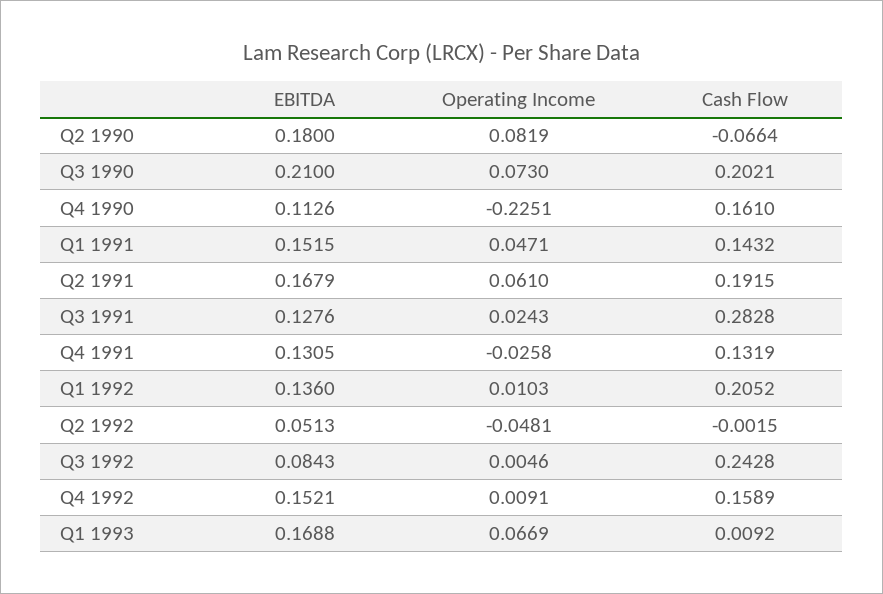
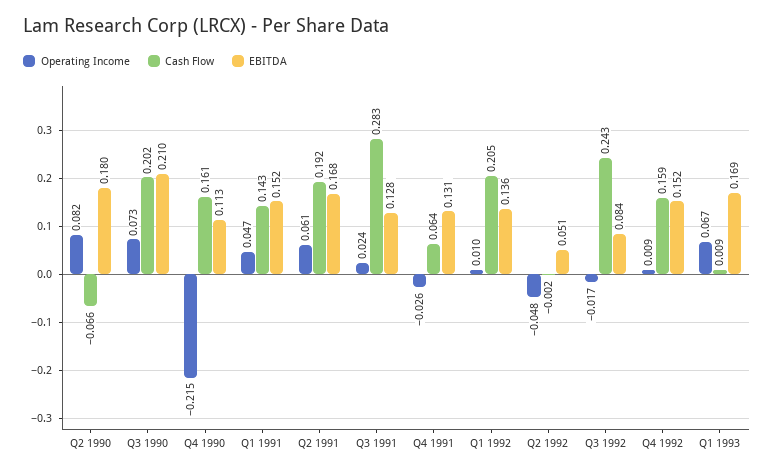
  {
    "EBITDA": {
      "Q2 1990": 0.18,
      "Q3 1990": 0.21,
      "Q4 1990": 0.1126,
      "Q1 1991": 0.1515,
      "Q2 1991": 0.1679,
      "Q3 1991": 0.1276,
      "Q4 1991": 0.1305,
      "Q1 1992": 0.136,
      "Q2 1992": 0.0513,
      "Q3 1992": 0.0843,
      "Q4 1992": 0.1521,
      "Q1 1993": 0.1688
    },
    "Operating Income": {
      "Q2 1990": 0.0819,
      "Q3 1990": 0.073,
-     "Q4 1990": -0.2251,
+     "Q4 1990": -0.215,
      "Q1 1991": 0.0471,
      "Q2 1991": 0.061,
      "Q3 1991": 0.0243,
      "Q4 1991": -0.0258,
      "Q1 1992": 0.0103,
      "Q2 1992": -0.0481,
-     "Q3 1992": 0.0046,
+     "Q3 1992": -0.017,
      "Q4 1992": 0.0091,
      "Q1 1993": 0.0669
    },
    "Cash Flow": {
      "Q2 1990": -0.0664,
      "Q3 1990": 0.2021,
      "Q4 1990": 0.161,
      "Q1 1991": 0.1432,
      "Q2 1991": 0.1915,
      "Q3 1991": 0.2828,
-     "Q4 1991": 0.1319,
+     "Q4 1991": 0.064,
      "Q1 1992": 0.2052,
      "Q2 1992": -0.0015,
      "Q3 1992": 0.2428,
      "Q4 1992": 0.1589,
      "Q1 1993": 0.0092
    }
  }

